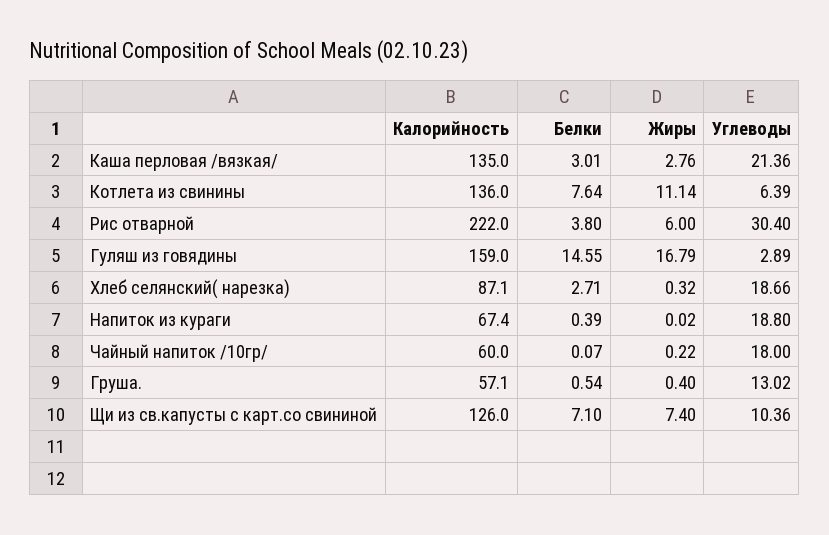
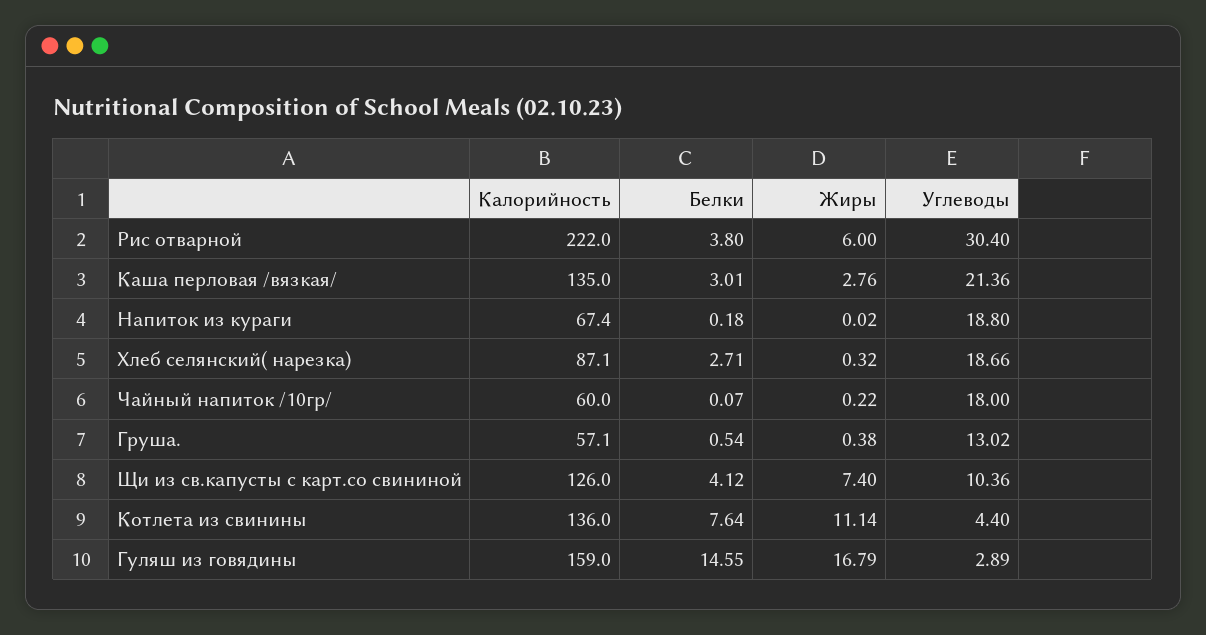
  {
    "Калорийность": {
      "Каша перловая /вязкая/": 135,
      "Котлета из свинины": 136,
      "Рис отварной": 222,
      "Гуляш из говядины": 159,
      "Хлеб селянский( нарезка)": 87.1,
      "Напиток из кураги": 67.4,
      "Чайный напиток /10гр/": 60,
      "Груша.": 57.1,
      "Щи из св.капусты с карт.со свининой": 126
    },
    "Белки": {
      "Каша перловая /вязкая/": 3.01,
      "Котлета из свинины": 7.64,
      "Рис отварной": 3.8,
      "Гуляш из говядины": 14.55,
      "Хлеб селянский( нарезка)": 2.71,
-     "Напиток из кураги": 0.39,
+     "Напиток из кураги": 0.18,
      "Чайный напиток /10гр/": 0.07,
      "Груша.": 0.54,
-     "Щи из св.капусты с карт.со свининой": 7.1
+     "Щи из св.капусты с карт.со свининой": 4.12
    },
    "Жиры": {
      "Каша перловая /вязкая/": 2.76,
      "Котлета из свинины": 11.14,
      "Рис отварной": 6,
      "Гуляш из говядины": 16.79,
      "Хлеб селянский( нарезка)": 0.32,
      "Напиток из кураги": 0.02,
      "Чайный напиток /10гр/": 0.22,
-     "Груша.": 0.4,
+     "Груша.": 0.38,
      "Щи из св.капусты с карт.со свининой": 7.4
    },
    "Углеводы": {
      "Каша перловая /вязкая/": 21.36,
-     "Котлета из свинины": 6.39,
+     "Котлета из свинины": 4.4,
      "Рис отварной": 30.4,
      "Гуляш из говядины": 2.89,
      "Хлеб селянский( нарезка)": 18.66,
      "Напиток из кураги": 18.8,
      "Чайный напиток /10гр/": 18,
      "Груша.": 13.02,
      "Щи из св.капусты с карт.со свининой": 10.36
    }
  }

